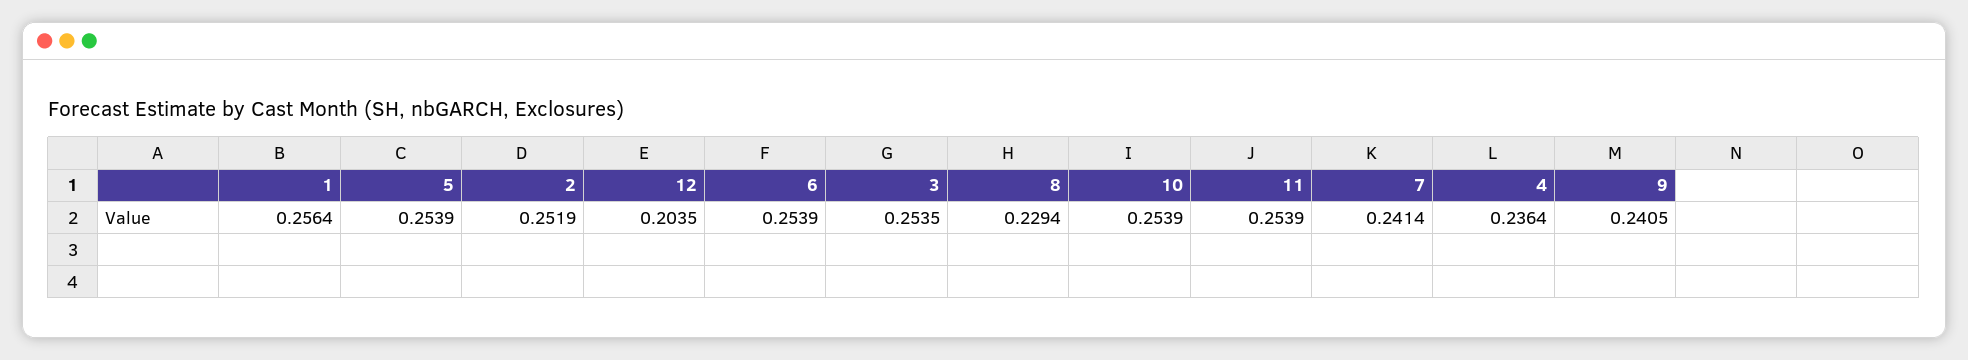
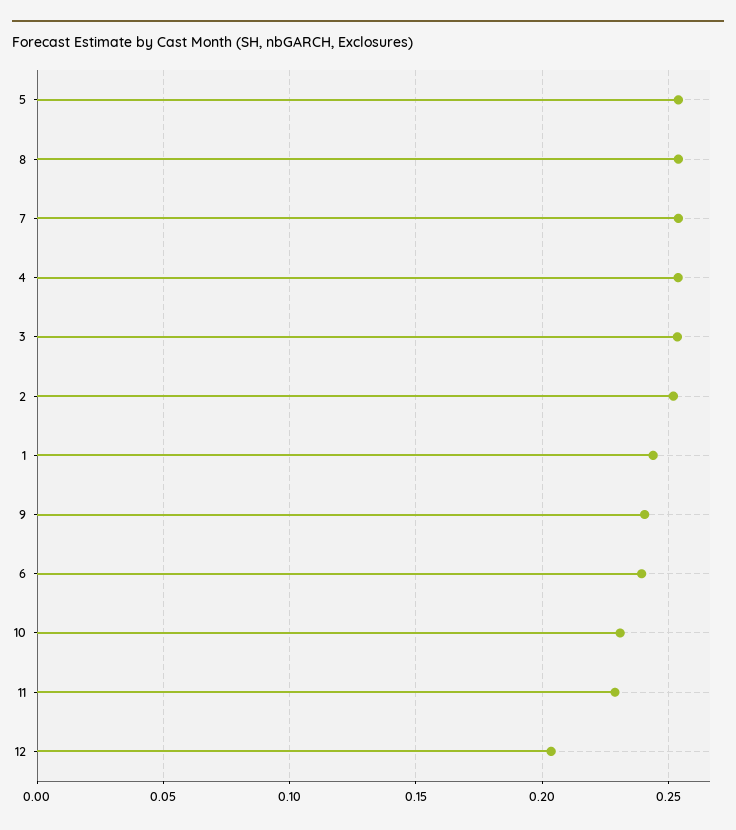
  {
-   "1": 0.2564,
+   "1": 0.245,
    "5": 0.2539,
    "2": 0.2519,
    "12": 0.2035,
-   "6": 0.2539,
+   "6": 0.24,
    "3": 0.2535,
-   "8": 0.2294,
+   "8": 0.255,
-   "10": 0.2539,
+   "10": 0.23,
-   "11": 0.2539,
+   "11": 0.23,
-   "7": 0.2414,
+   "7": 0.255,
-   "4": 0.2364,
+   "4": 0.255,
    "9": 0.2405
  }

